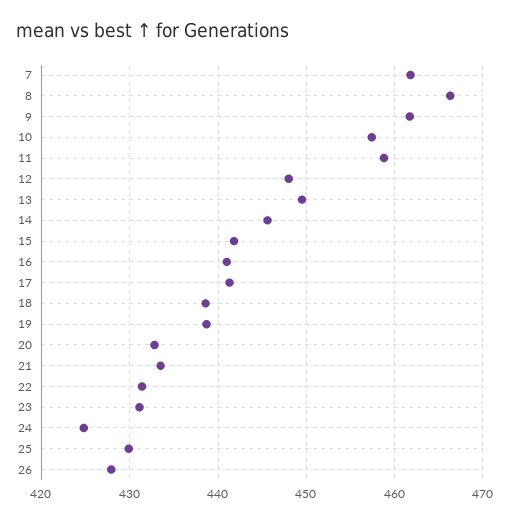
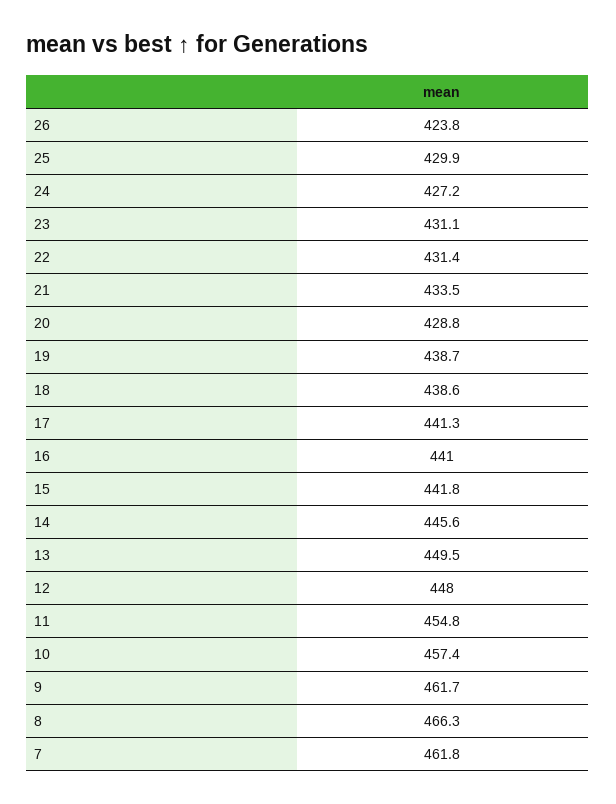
  {
    "7": 461.8,
    "8": 466.3,
    "9": 461.7,
    "10": 457.4,
-   "11": 459,
+   "11": 454.8,
    "12": 448,
    "13": 449.5,
    "14": 445.6,
    "15": 441.8,
    "16": 441,
    "17": 441.3,
    "18": 438.6,
    "19": 438.7,
-   "20": 433,
+   "20": 428.8,
    "21": 433.5,
    "22": 431.4,
    "23": 431.1,
-   "24": 425,
+   "24": 427.2,
    "25": 429.9,
-   "26": 428
+   "26": 423.8
  }

